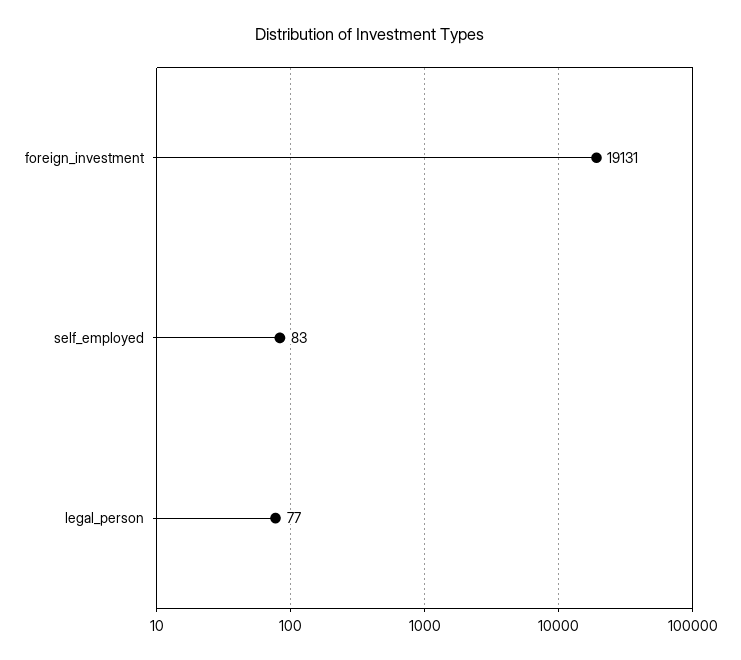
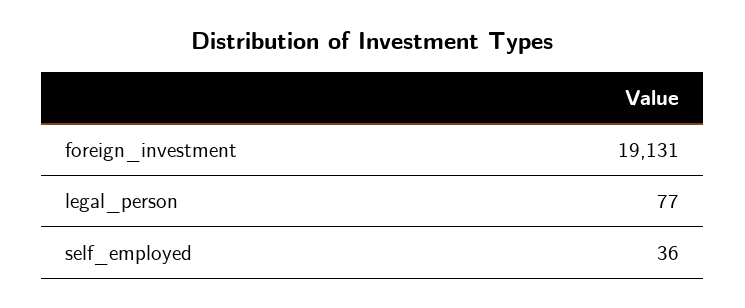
  {
    "foreign_investment": 19131,
-   "self_employed": 83,
+   "self_employed": 36,
    "legal_person": 77
  }

